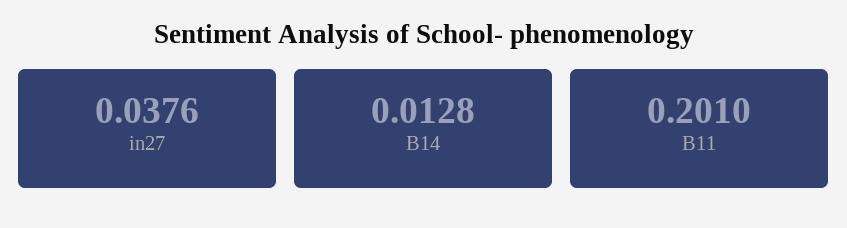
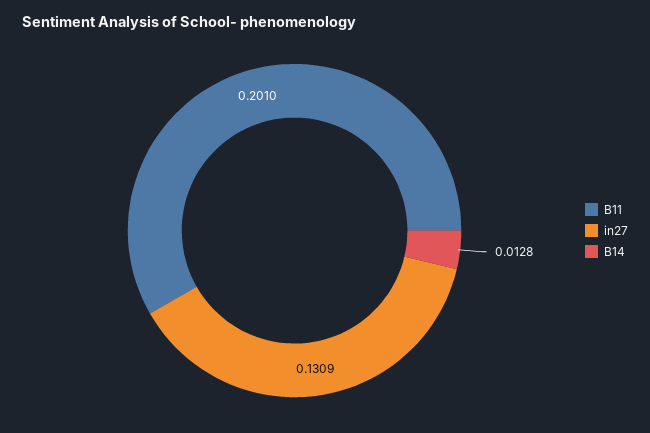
  {
-   "in27": 0.0376,
+   "in27": 0.1309,
    "B14": 0.0128,
    "B11": 0.201
  }

